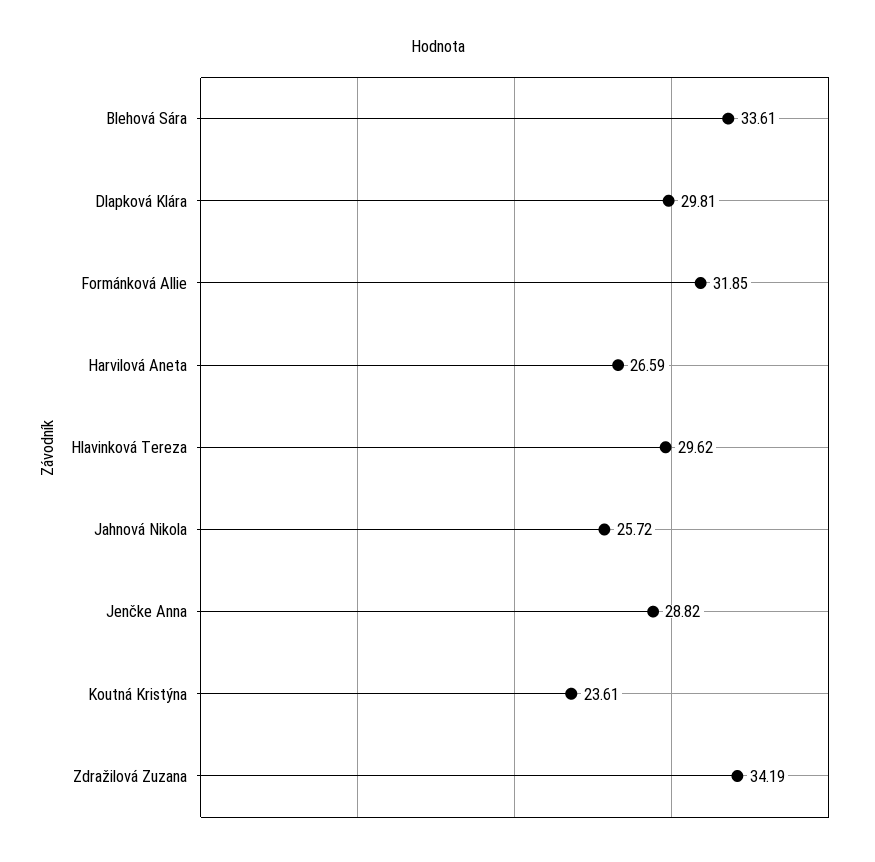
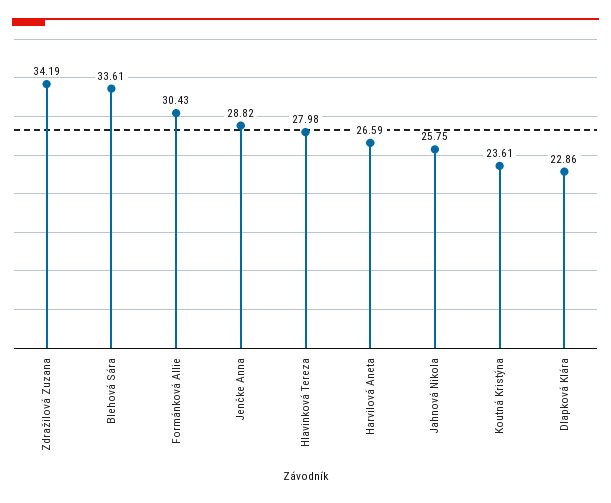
  {
    "Blehová Sára": 33.61,
-   "Dlapková Klára": 29.81,
+   "Dlapková Klára": 22.86,
-   "Formánková Allie": 31.85,
+   "Formánková Allie": 30.43,
    "Harvilová Aneta": 26.59,
-   "Hlavinková Tereza": 29.62,
+   "Hlavinková Tereza": 27.98,
-   "Jahnová Nikola": 25.72,
+   "Jahnová Nikola": 25.75,
    "Jenčke Anna": 28.82,
    "Koutná Kristýna": 23.61,
    "Zdražilová Zuzana": 34.19
  }

